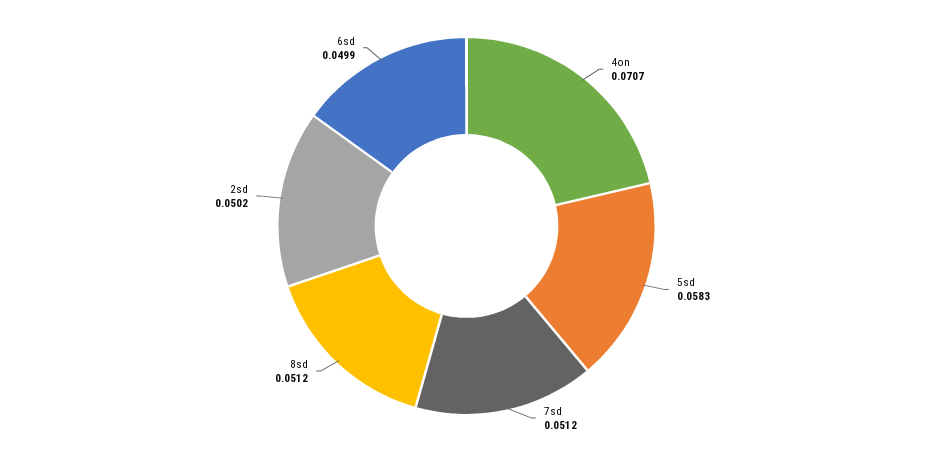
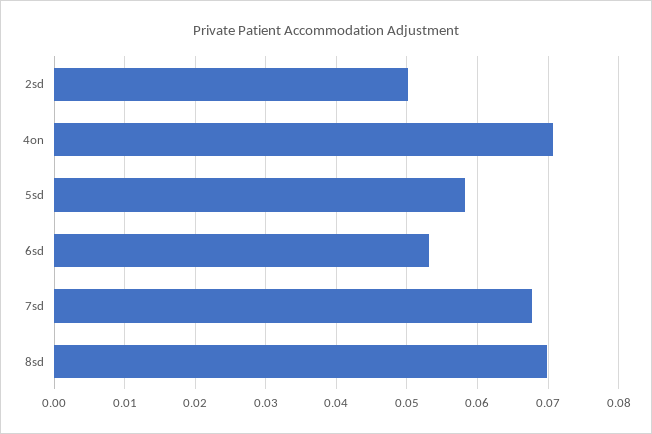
  {
    "4on": 0.0707,
    "5sd": 0.0583,
-   "7sd": 0.0512,
+   "7sd": 0.068,
-   "8sd": 0.0512,
+   "8sd": 0.07,
    "2sd": 0.0502,
-   "6sd": 0.0499
+   "6sd": 0.053
  }

